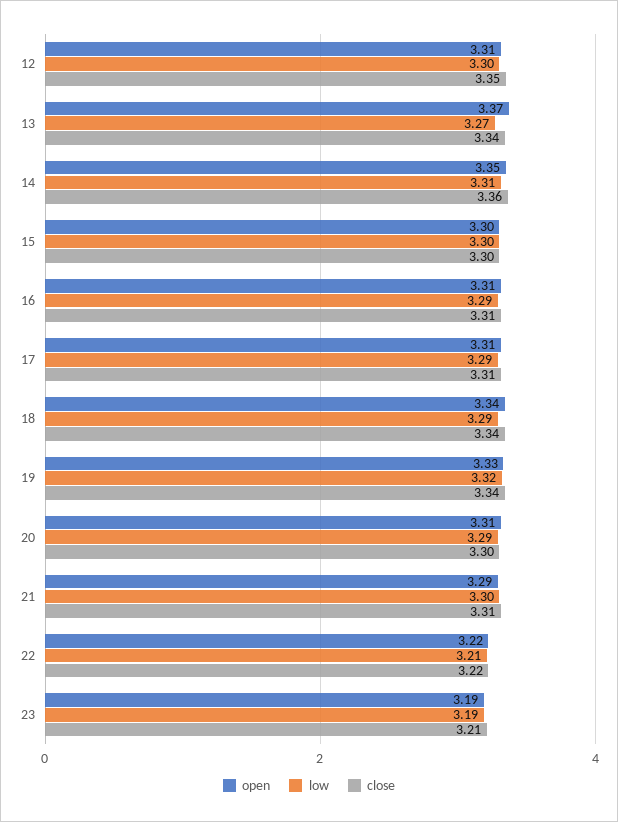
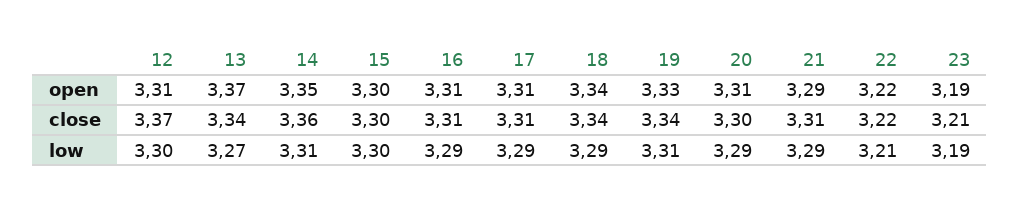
  {
    "open": {
      "12": 3.31,
      "13": 3.37,
      "14": 3.35,
      "15": 3.3,
      "16": 3.31,
      "17": 3.31,
      "18": 3.34,
      "19": 3.33,
      "20": 3.31,
      "21": 3.29,
      "22": 3.22,
      "23": 3.19
    },
    "low": {
      "12": 3.3,
      "13": 3.27,
      "14": 3.31,
      "15": 3.3,
      "16": 3.29,
      "17": 3.29,
      "18": 3.29,
-     "19": 3.32,
+     "19": 3.31,
      "20": 3.29,
-     "21": 3.3,
+     "21": 3.29,
      "22": 3.21,
      "23": 3.19
    },
    "close": {
-     "12": 3.35,
+     "12": 3.37,
      "13": 3.34,
      "14": 3.36,
      "15": 3.3,
      "16": 3.31,
      "17": 3.31,
      "18": 3.34,
      "19": 3.34,
      "20": 3.3,
      "21": 3.31,
      "22": 3.22,
      "23": 3.21
    }
  }

